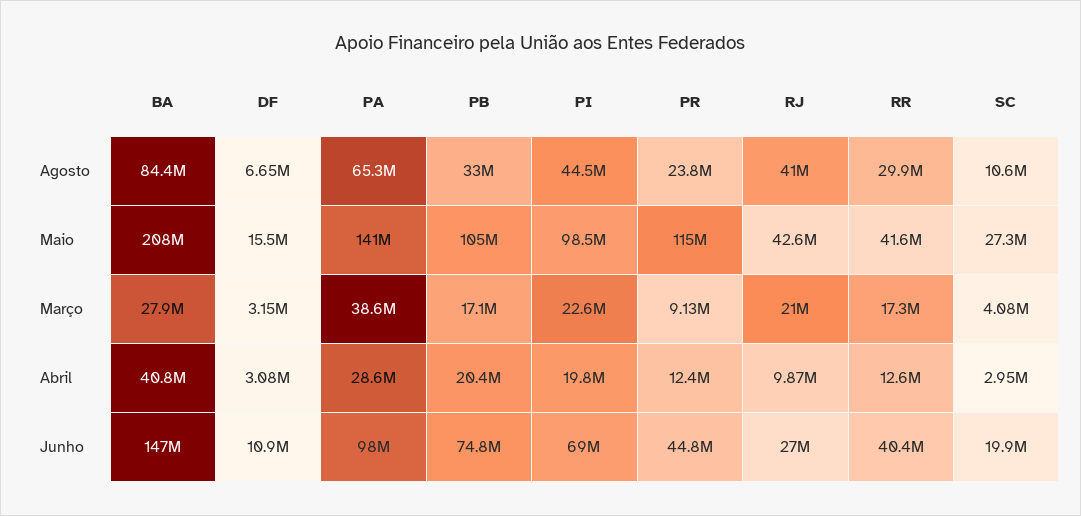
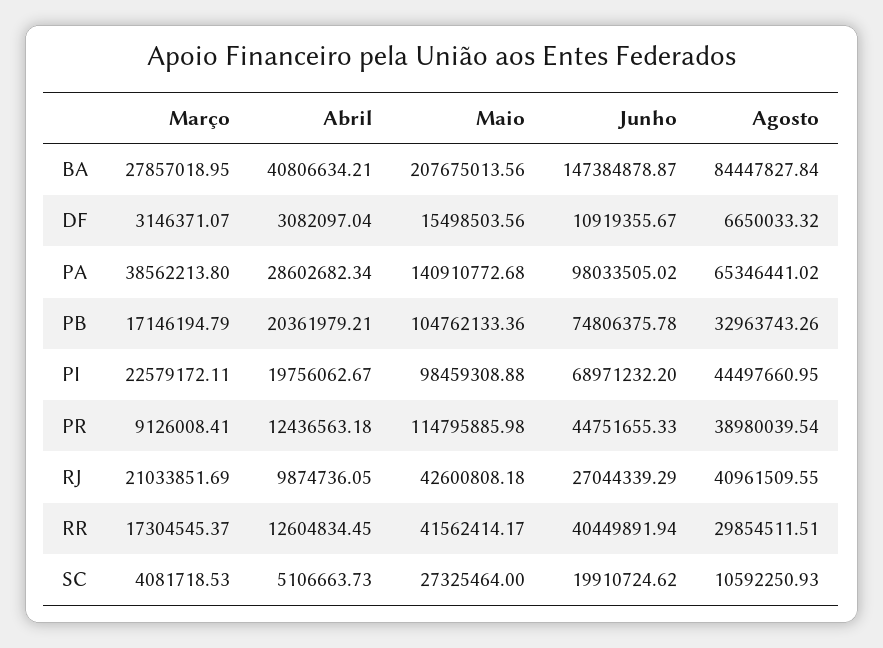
  {
    "BA": {
      "Agosto": 84447827.84,
      "Maio": 207675013.56,
      "Março": 27857018.95,
      "Abril": 40806634.21,
      "Junho": 147384878.87
    },
    "DF": {
      "Agosto": 6650033.32,
      "Maio": 15498503.56,
      "Março": 3146371.07,
      "Abril": 3082097.04,
      "Junho": 10919355.67
    },
    "PA": {
      "Agosto": 65346441.02,
      "Maio": 140910772.68,
      "Março": 38562213.8,
      "Abril": 28602682.34,
      "Junho": 98033505.02
    },
    "PB": {
      "Agosto": 32963743.26,
      "Maio": 104762133.36,
      "Março": 17146194.79,
      "Abril": 20361979.21,
      "Junho": 74806375.78
    },
    "PI": {
      "Agosto": 44497660.95,
      "Maio": 98459308.88,
      "Março": 22579172.11,
      "Abril": 19756062.67,
      "Junho": 68971232.2
    },
    "PR": {
-     "Agosto": 23800000,
+     "Agosto": 38980039.54,
      "Maio": 114795885.98,
      "Março": 9126008.41,
      "Abril": 12436563.18,
      "Junho": 44751655.33
    },
    "RJ": {
      "Agosto": 40961509.55,
      "Maio": 42600808.18,
      "Março": 21033851.69,
      "Abril": 9874736.05,
      "Junho": 27044339.29
    },
    "RR": {
      "Agosto": 29854511.51,
      "Maio": 41562414.17,
      "Março": 17304545.37,
      "Abril": 12604834.45,
      "Junho": 40449891.94
    },
    "SC": {
      "Agosto": 10592250.93,
      "Maio": 27325464,
      "Março": 4081718.53,
-     "Abril": 2950000,
+     "Abril": 5106663.73,
      "Junho": 19910724.62
    }
  }

